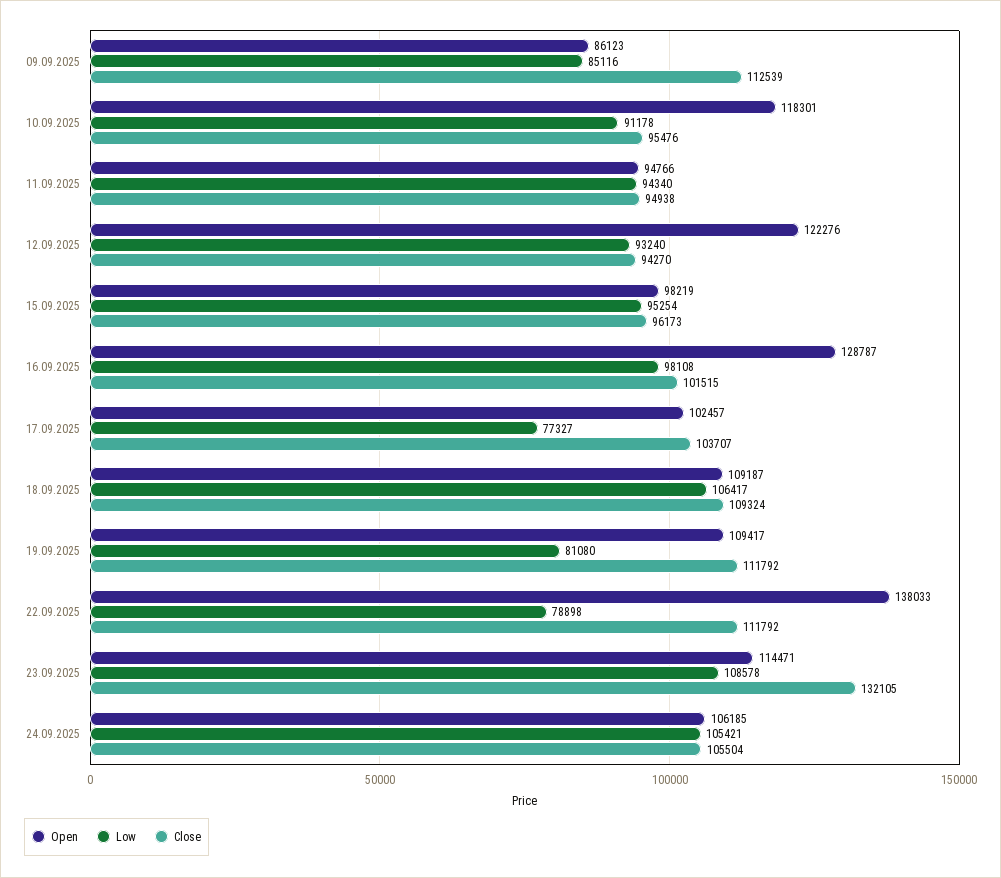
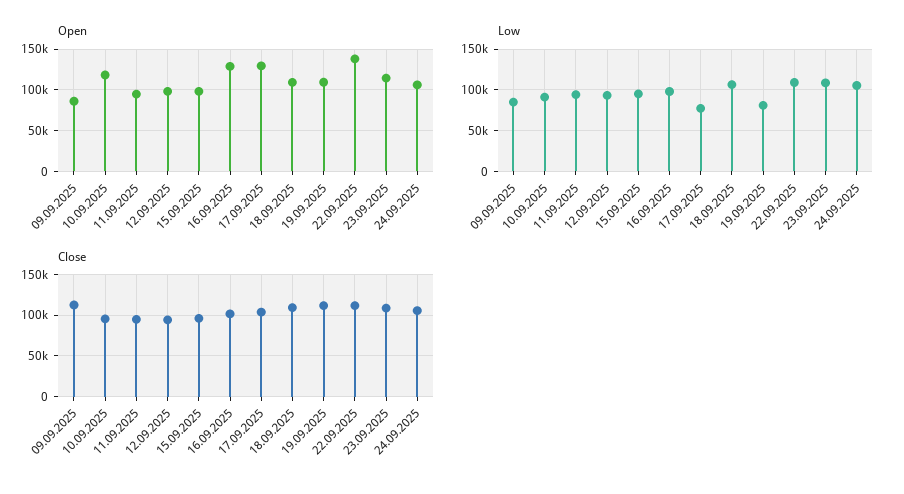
  {
    "Open": {
      "09.09.2025": 86123,
      "10.09.2025": 118301,
      "11.09.2025": 94766,
-     "12.09.2025": 122276,
+     "12.09.2025": 100000,
      "15.09.2025": 98219,
      "16.09.2025": 128787,
-     "17.09.2025": 102457,
+     "17.09.2025": 130000,
      "18.09.2025": 109187,
      "19.09.2025": 109417,
      "22.09.2025": 138033,
      "23.09.2025": 114471,
      "24.09.2025": 106185
    },
    "Low": {
      "09.09.2025": 85116,
      "10.09.2025": 91178,
      "11.09.2025": 94340,
      "12.09.2025": 93240,
      "15.09.2025": 95254,
      "16.09.2025": 98108,
      "17.09.2025": 77327,
      "18.09.2025": 106417,
      "19.09.2025": 81080,
-     "22.09.2025": 78898,
+     "22.09.2025": 110000,
      "23.09.2025": 108578,
      "24.09.2025": 105421
    },
    "Close": {
      "09.09.2025": 112539,
      "10.09.2025": 95476,
      "11.09.2025": 94938,
      "12.09.2025": 94270,
      "15.09.2025": 96173,
      "16.09.2025": 101515,
      "17.09.2025": 103707,
      "18.09.2025": 109324,
      "19.09.2025": 111792,
      "22.09.2025": 111792,
-     "23.09.2025": 132105,
+     "23.09.2025": 110000,
      "24.09.2025": 105504
    }
  }

